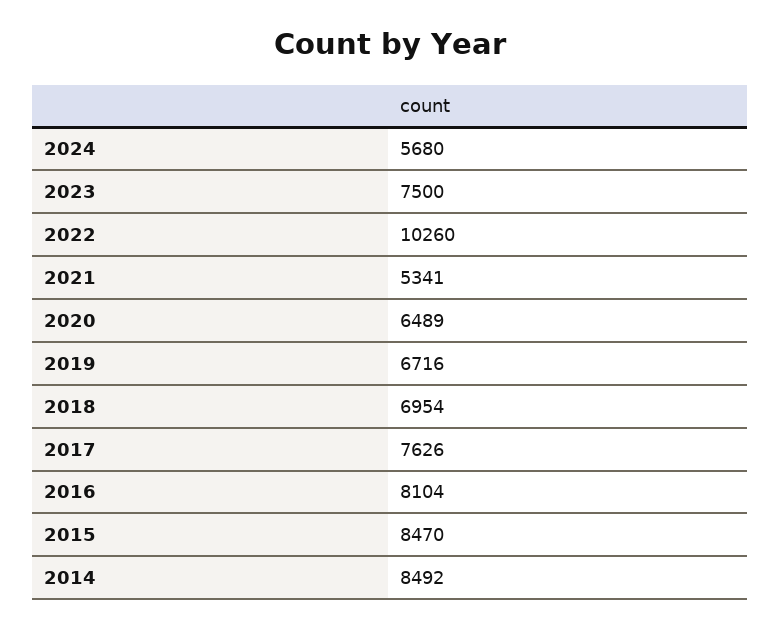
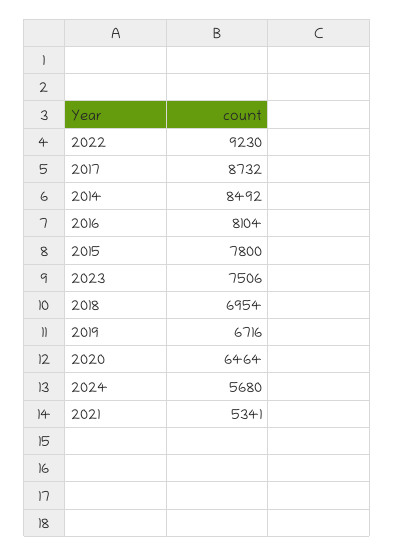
  {
    "2024": 5680,
-   "2023": 7500,
+   "2023": 7506,
-   "2022": 10260,
+   "2022": 9230,
    "2021": 5341,
-   "2020": 6489,
+   "2020": 6464,
    "2019": 6716,
    "2018": 6954,
-   "2017": 7626,
+   "2017": 8732,
    "2016": 8104,
-   "2015": 8470,
+   "2015": 7800,
    "2014": 8492
  }

